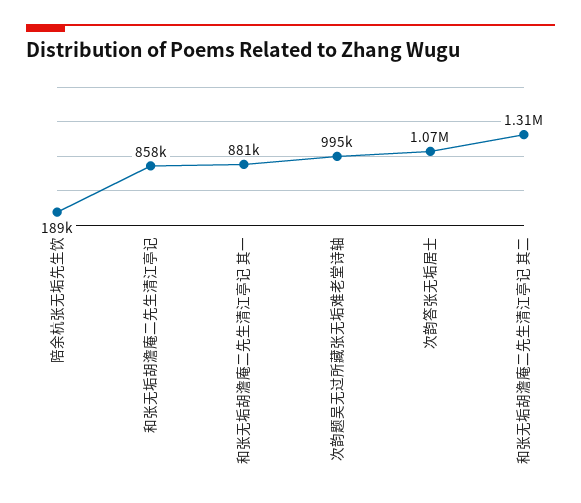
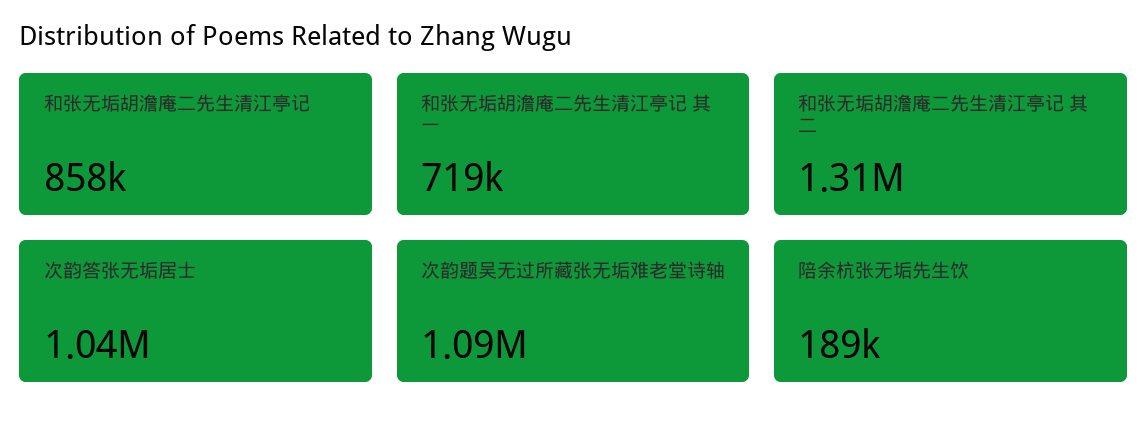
  {
    "陪余杭张无垢先生饮": 189000,
    "和张无垢胡澹庵二先生清江亭记": 858000,
-   "和张无垢胡澹庵二先生清江亭记 其一": 881000,
+   "和张无垢胡澹庵二先生清江亭记 其一": 719000,
-   "次韵题吴无过所藏张无垢难老堂诗轴": 995000,
+   "次韵题吴无过所藏张无垢难老堂诗轴": 1090000,
-   "次韵答张无垢居士": 1070000,
+   "次韵答张无垢居士": 1040000,
    "和张无垢胡澹庵二先生清江亭记 其二": 1310000
  }

